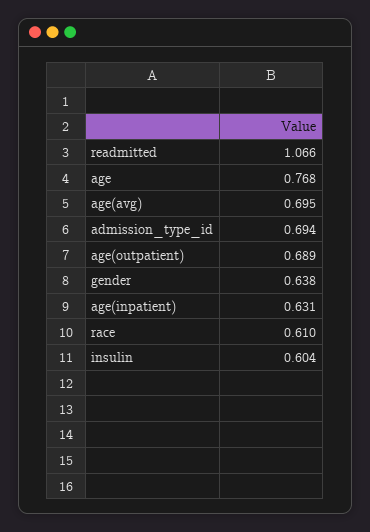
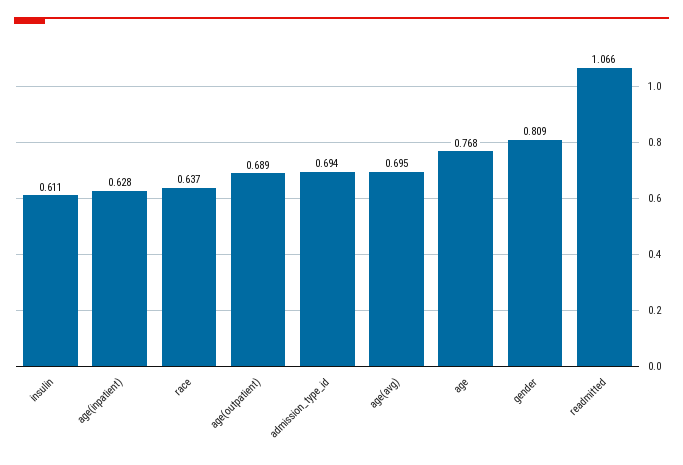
  {
    "readmitted": 1.066,
    "age": 0.768,
    "age(avg)": 0.695,
    "admission_type_id": 0.694,
    "age(outpatient)": 0.689,
-   "gender": 0.638,
+   "gender": 0.809,
-   "age(inpatient)": 0.631,
+   "age(inpatient)": 0.628,
-   "race": 0.61,
+   "race": 0.637,
-   "insulin": 0.604
+   "insulin": 0.611
  }

